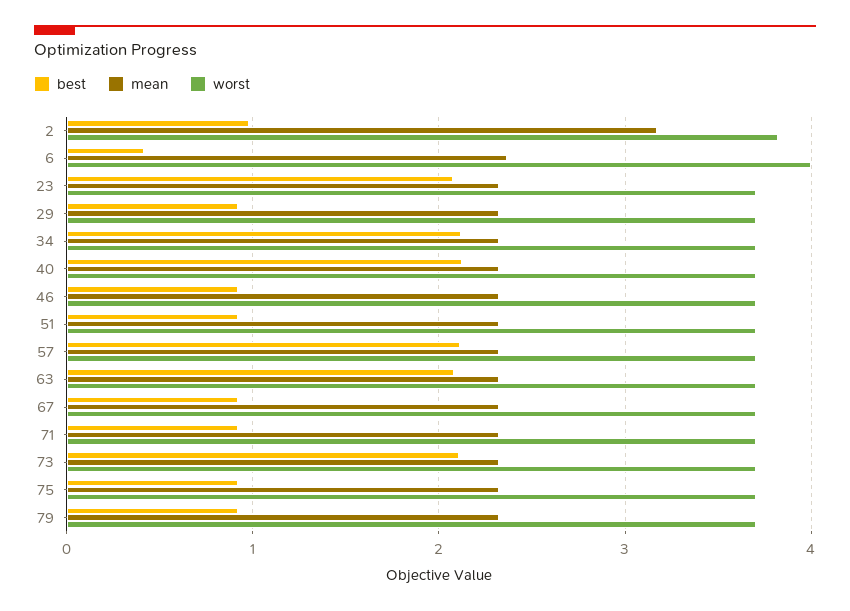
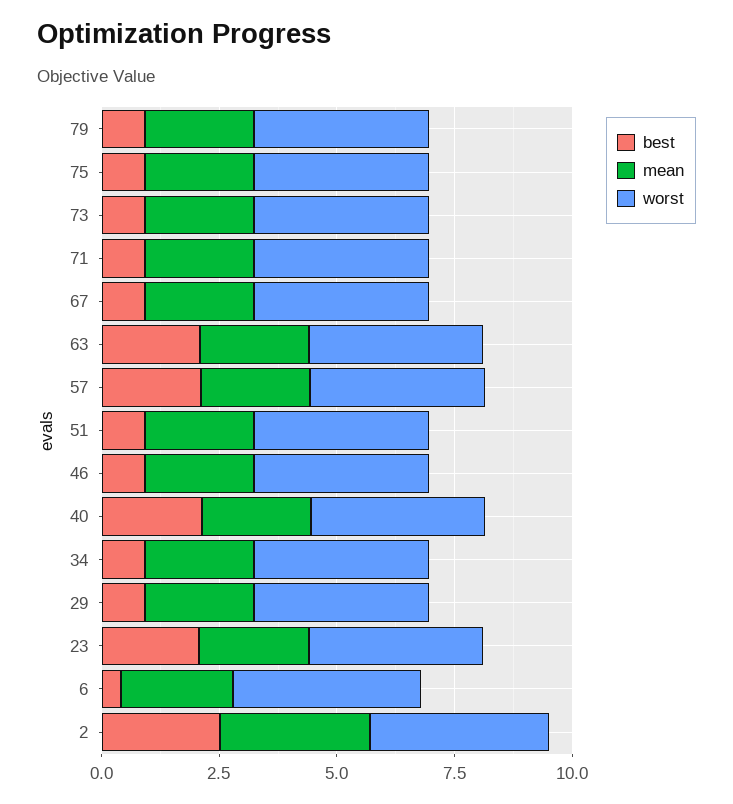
  {
    "best": {
-     "2": 1,
+     "2": 2.5,
      "6": 0.4,
      "23": 2.1,
      "29": 0.9,
-     "34": 2.1,
+     "34": 1,
      "40": 2.1,
      "46": 0.9,
      "51": 0.9,
      "57": 2.1,
      "63": 2.1,
      "67": 0.9,
      "71": 0.9,
-     "73": 2.1,
+     "73": 1,
      "75": 0.9,
      "79": 0.9
    },
    "mean": {
      "2": 3.2,
      "6": 2.4,
      "23": 2.3,
      "29": 2.3,
      "34": 2.3,
      "40": 2.3,
      "46": 2.3,
      "51": 2.3,
      "57": 2.3,
      "63": 2.3,
      "67": 2.3,
      "71": 2.3,
      "73": 2.3,
      "75": 2.3,
      "79": 2.3
    },
    "worst": {
      "2": 3.8,
      "6": 4,
      "23": 3.7,
      "29": 3.7,
      "34": 3.7,
      "40": 3.7,
      "46": 3.7,
      "51": 3.7,
      "57": 3.7,
      "63": 3.7,
      "67": 3.7,
      "71": 3.7,
      "73": 3.7,
      "75": 3.7,
      "79": 3.7
    }
  }

